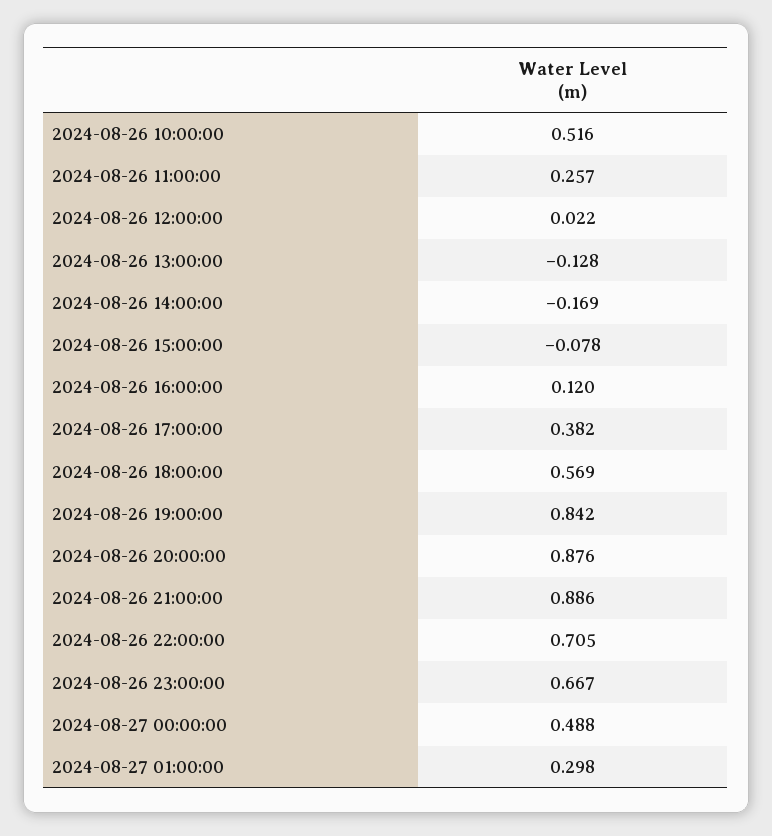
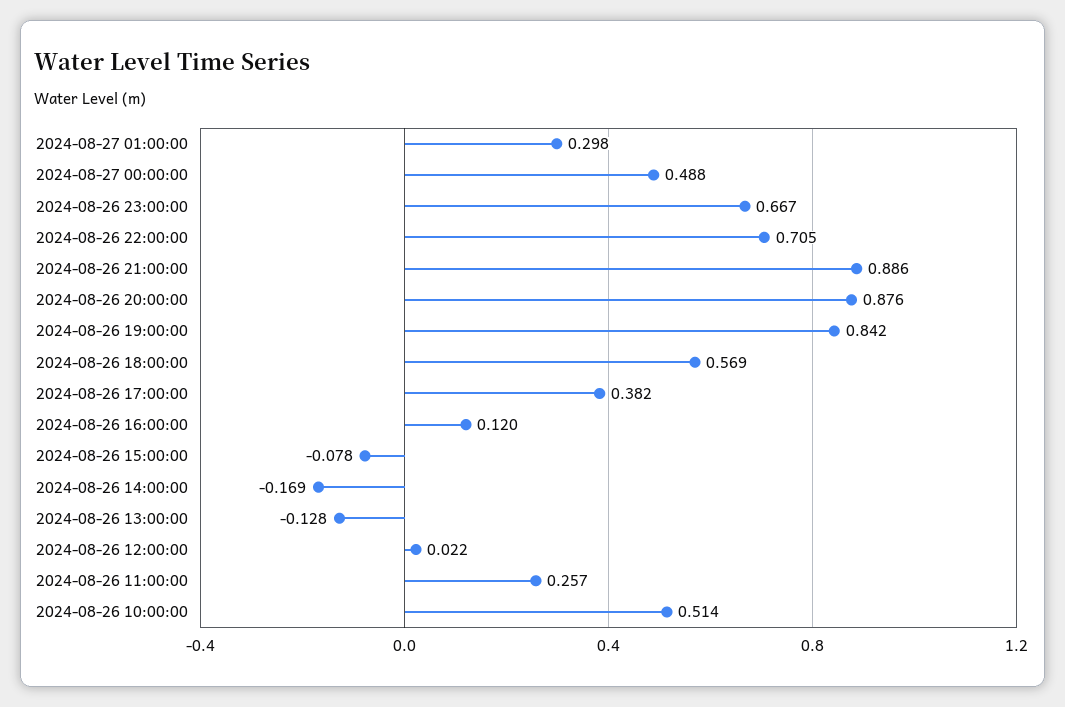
  {
-   "2024-08-26 10:00:00": 0.516,
+   "2024-08-26 10:00:00": 0.514,
    "2024-08-26 11:00:00": 0.257,
    "2024-08-26 12:00:00": 0.022,
    "2024-08-26 13:00:00": -0.128,
    "2024-08-26 14:00:00": -0.169,
    "2024-08-26 15:00:00": -0.078,
    "2024-08-26 16:00:00": 0.12,
    "2024-08-26 17:00:00": 0.382,
    "2024-08-26 18:00:00": 0.569,
    "2024-08-26 19:00:00": 0.842,
    "2024-08-26 20:00:00": 0.876,
    "2024-08-26 21:00:00": 0.886,
    "2024-08-26 22:00:00": 0.705,
    "2024-08-26 23:00:00": 0.667,
    "2024-08-27 00:00:00": 0.488,
    "2024-08-27 01:00:00": 0.298
  }

